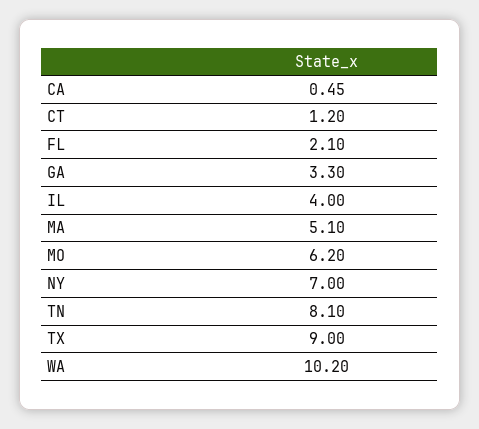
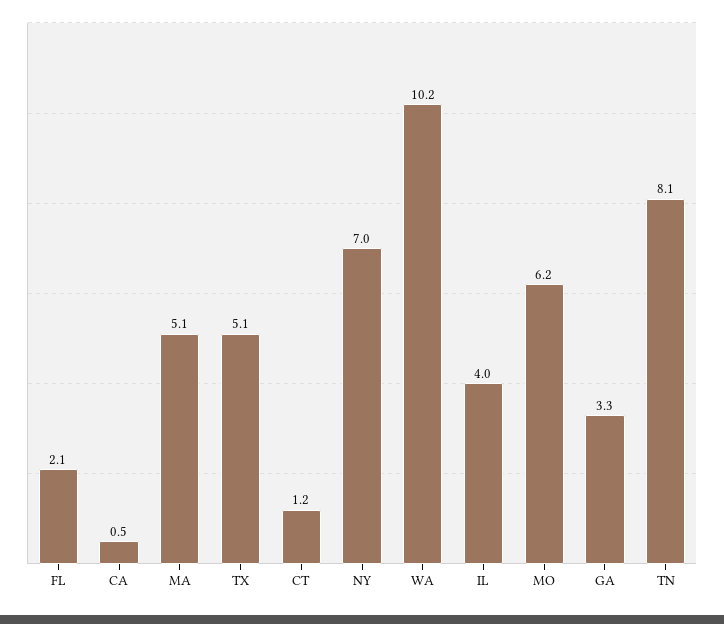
  {
    "CA": 0.45,
    "CT": 1.2,
    "FL": 2.1,
    "GA": 3.3,
    "IL": 4,
    "MA": 5.1,
    "MO": 6.2,
    "NY": 7,
    "TN": 8.1,
-   "TX": 9,
+   "TX": 5.1,
    "WA": 10.2
  }

